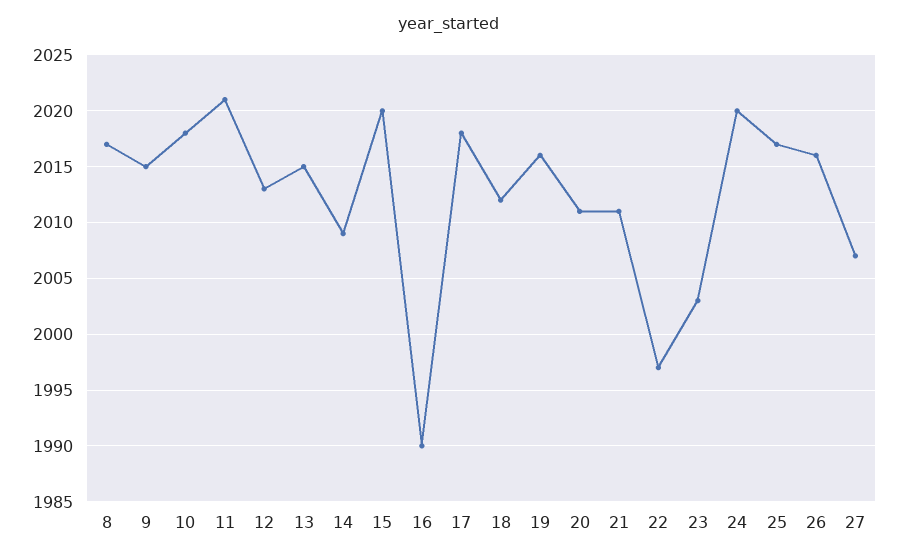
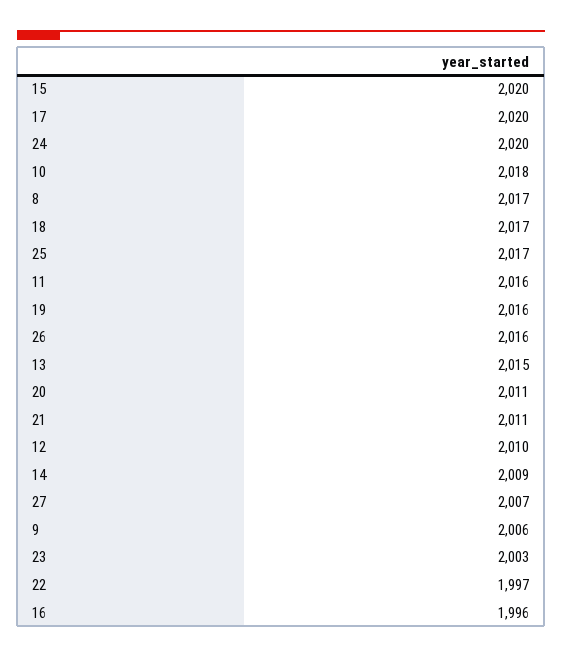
  {
    "8": 2017,
-   "9": 2015,
+   "9": 2006,
    "10": 2018,
-   "11": 2021,
+   "11": 2016,
-   "12": 2013,
+   "12": 2010,
    "13": 2015,
    "14": 2009,
    "15": 2020,
-   "16": 1990,
+   "16": 1996,
-   "17": 2018,
+   "17": 2020,
-   "18": 2012,
+   "18": 2017,
    "19": 2016,
    "20": 2011,
    "21": 2011,
    "22": 1997,
    "23": 2003,
    "24": 2020,
    "25": 2017,
    "26": 2016,
    "27": 2007
  }

